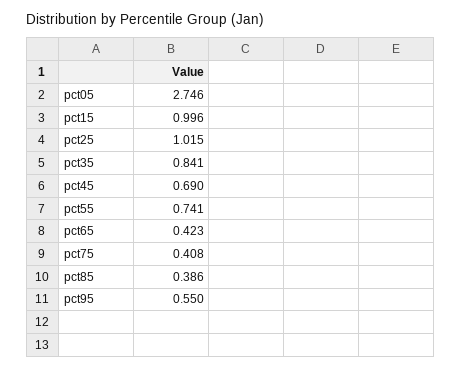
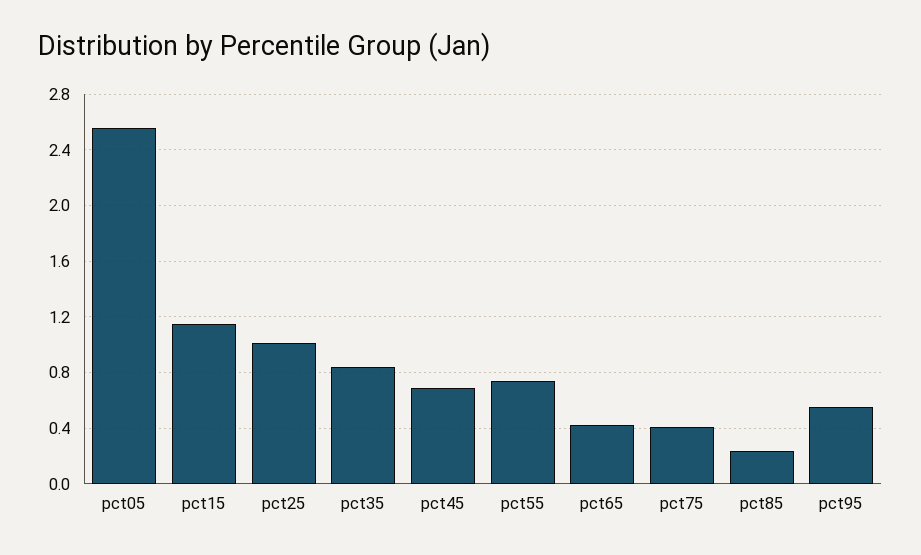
  {
-   "pct05": 2.746,
+   "pct05": 2.55,
-   "pct15": 0.996,
+   "pct15": 1.15,
    "pct25": 1.015,
    "pct35": 0.841,
    "pct45": 0.69,
    "pct55": 0.741,
    "pct65": 0.423,
    "pct75": 0.408,
-   "pct85": 0.386,
+   "pct85": 0.25,
    "pct95": 0.55
  }

